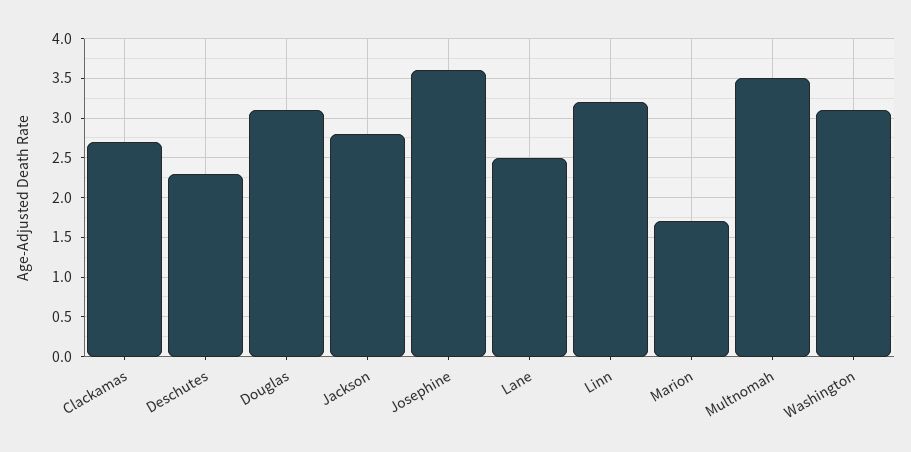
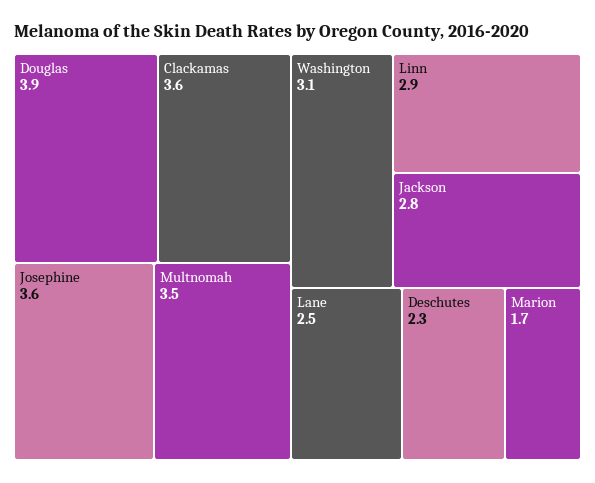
  {
-   "Clackamas": 2.7,
+   "Clackamas": 3.6,
    "Deschutes": 2.3,
-   "Douglas": 3.1,
+   "Douglas": 3.9,
    "Jackson": 2.8,
    "Josephine": 3.6,
    "Lane": 2.5,
-   "Linn": 3.2,
+   "Linn": 2.9,
    "Marion": 1.7,
    "Multnomah": 3.5,
    "Washington": 3.1
  }

